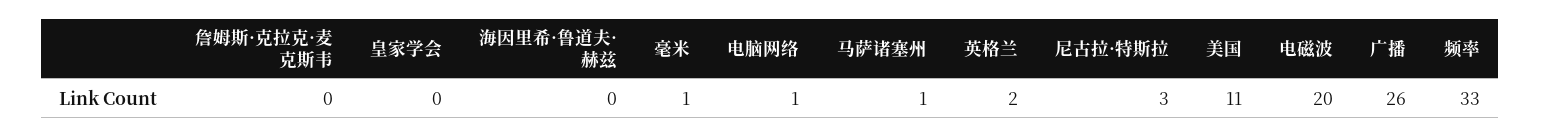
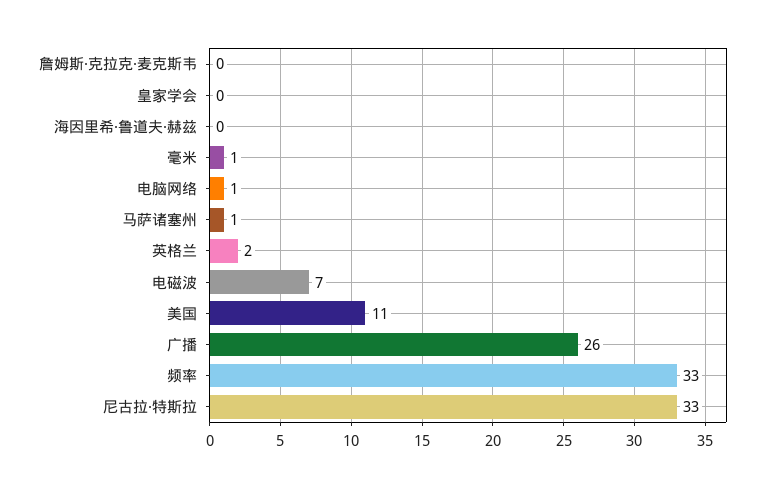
  {
    "詹姆斯·克拉克·麦克斯韦": 0,
    "皇家学会": 0,
    "海因里希·鲁道夫·赫兹": 0,
    "毫米": 1,
    "电脑网络": 1,
    "马萨诸塞州": 1,
    "英格兰": 2,
-   "尼古拉·特斯拉": 3,
+   "尼古拉·特斯拉": 33,
    "美国": 11,
-   "电磁波": 20,
+   "电磁波": 7,
    "广播": 26,
    "频率": 33
  }

